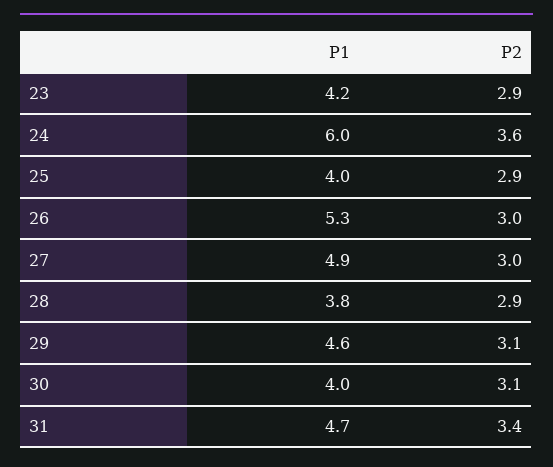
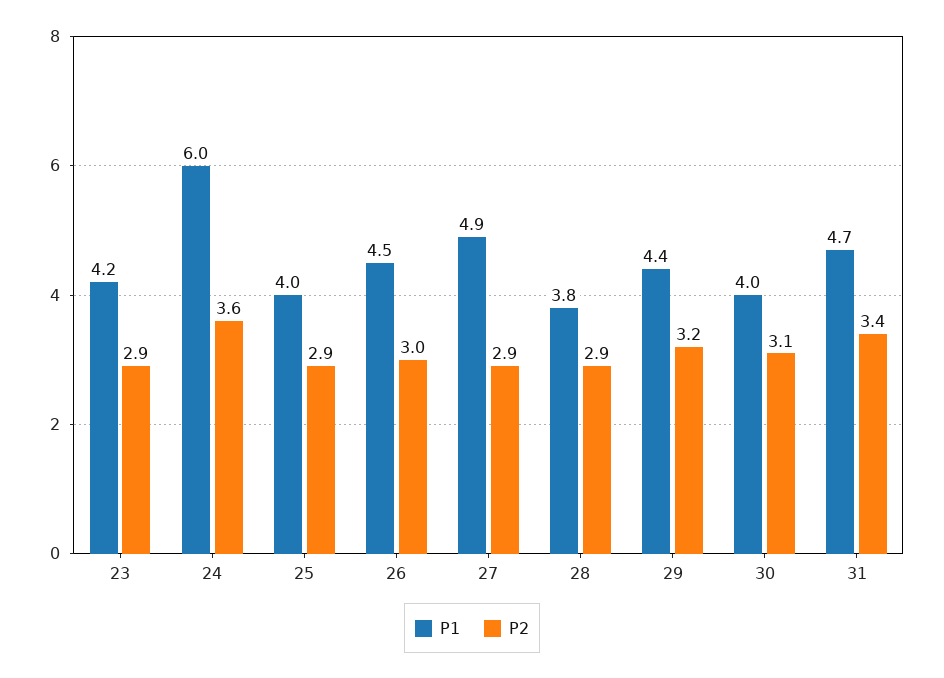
  {
    "P1": {
      "23": 4.2,
      "24": 6,
      "25": 4,
-     "26": 5.3,
+     "26": 4.5,
      "27": 4.9,
      "28": 3.8,
-     "29": 4.6,
+     "29": 4.4,
      "30": 4,
      "31": 4.7
    },
    "P2": {
      "23": 2.9,
      "24": 3.6,
      "25": 2.9,
      "26": 3,
-     "27": 3,
+     "27": 2.9,
      "28": 2.9,
-     "29": 3.1,
+     "29": 3.2,
      "30": 3.1,
      "31": 3.4
    }
  }

